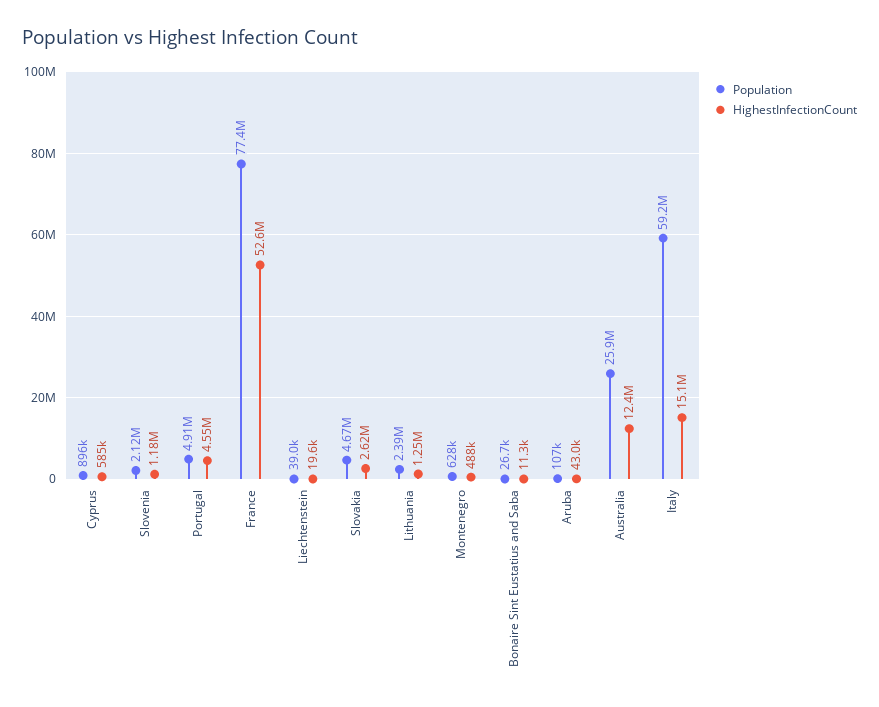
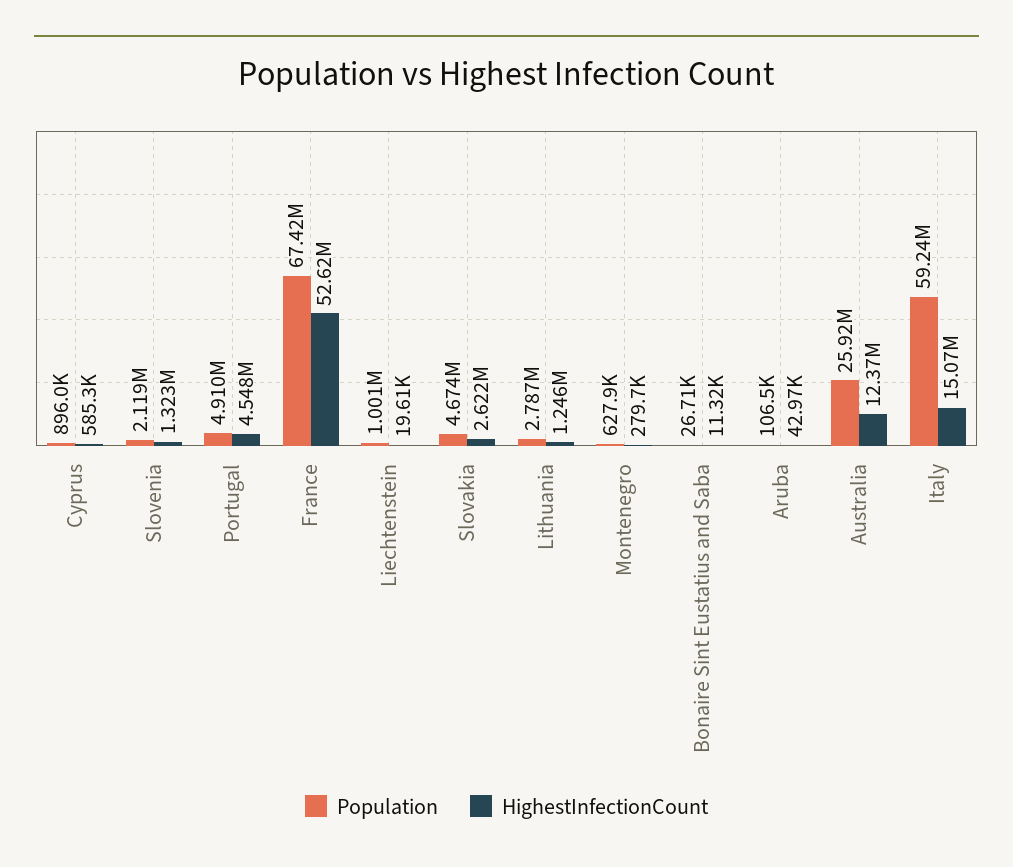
  {
    "Population": {
      "Cyprus": 896000,
      "Slovenia": 2119000,
      "Portugal": 4910000,
-     "France": 77400000,
+     "France": 67420000,
-     "Liechtenstein": 39000,
+     "Liechtenstein": 1001000,
      "Slovakia": 4674000,
-     "Lithuania": 2390000,
+     "Lithuania": 2787000,
      "Montenegro": 627900,
      "Bonaire Sint Eustatius and Saba": 26710,
      "Aruba": 106500,
      "Australia": 25920000,
      "Italy": 59240000
    },
    "HighestInfectionCount": {
      "Cyprus": 585300,
-     "Slovenia": 1180000,
+     "Slovenia": 1323000,
      "Portugal": 4548000,
      "France": 52620000,
      "Liechtenstein": 19610,
      "Slovakia": 2622000,
      "Lithuania": 1246000,
-     "Montenegro": 488000,
+     "Montenegro": 279700,
      "Bonaire Sint Eustatius and Saba": 11320,
      "Aruba": 42970,
      "Australia": 12370000,
      "Italy": 15070000
    }
  }

